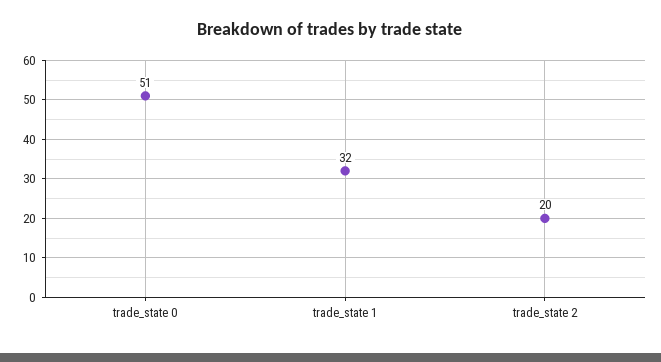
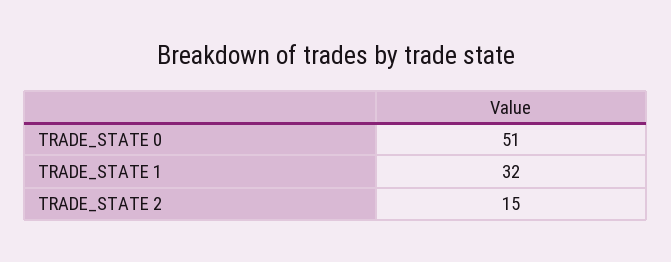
  {
    "trade_state 0": 51,
    "trade_state 1": 32,
-   "trade_state 2": 20
+   "trade_state 2": 15
  }

